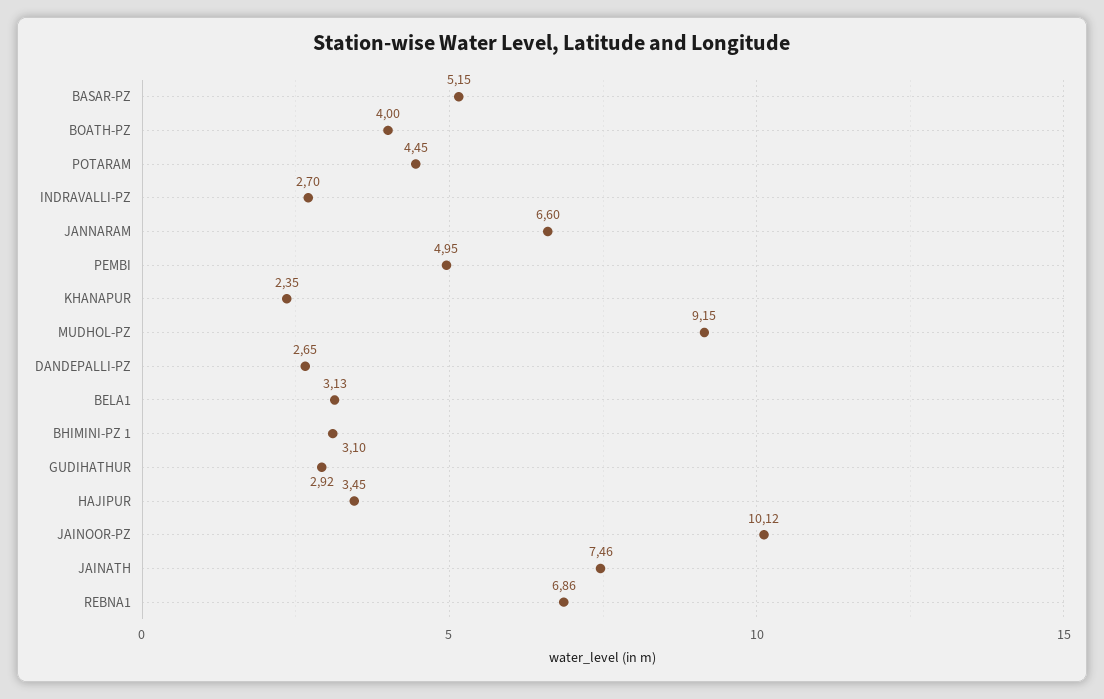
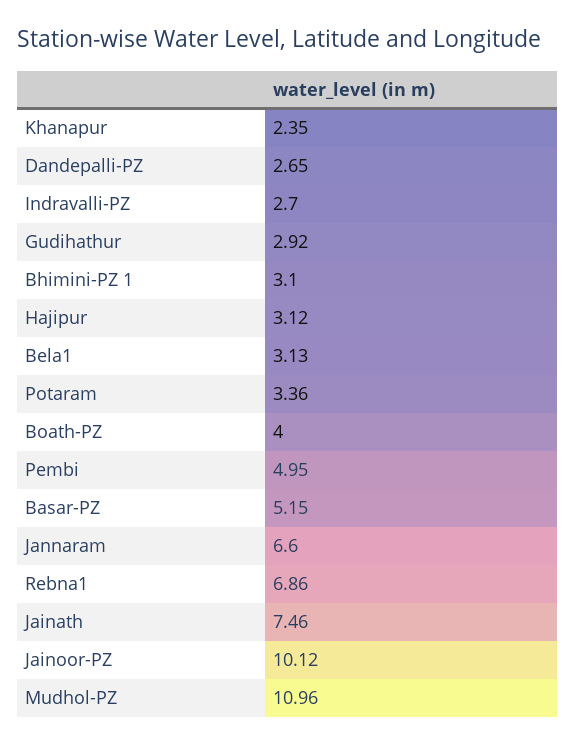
  {
    "BASAR-PZ": 5.15,
    "BOATH-PZ": 4,
-   "POTARAM": 4.45,
+   "POTARAM": 3.36,
    "INDRAVALLI-PZ": 2.7,
    "JANNARAM": 6.6,
    "PEMBI": 4.95,
    "KHANAPUR": 2.35,
-   "MUDHOL-PZ": 9.15,
+   "MUDHOL-PZ": 10.96,
    "DANDEPALLI-PZ": 2.65,
    "BELA1": 3.13,
    "BHIMINI-PZ 1": 3.1,
    "GUDIHATHUR": 2.92,
-   "HAJIPUR": 3.45,
+   "HAJIPUR": 3.12,
    "JAINOOR-PZ": 10.12,
    "JAINATH": 7.46,
    "REBNA1": 6.86
  }

